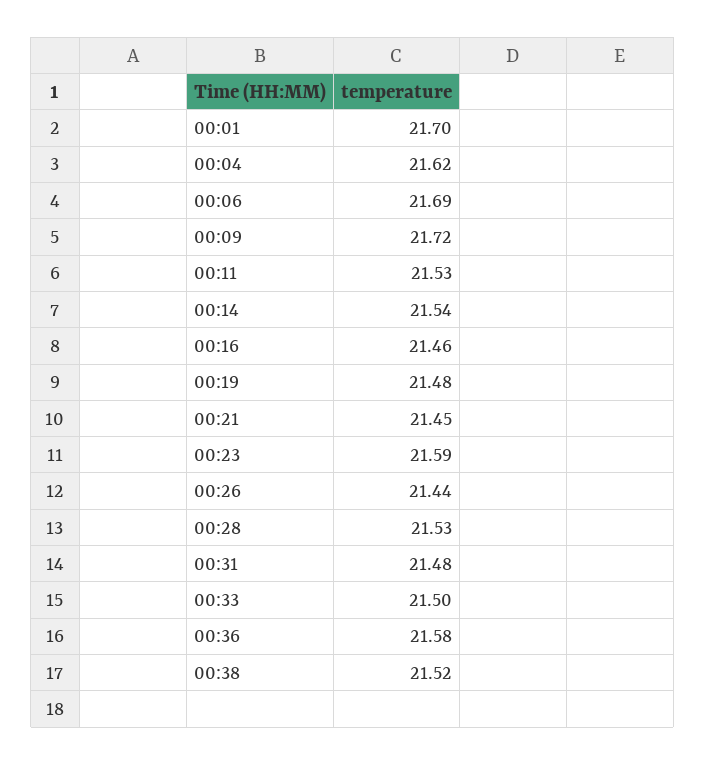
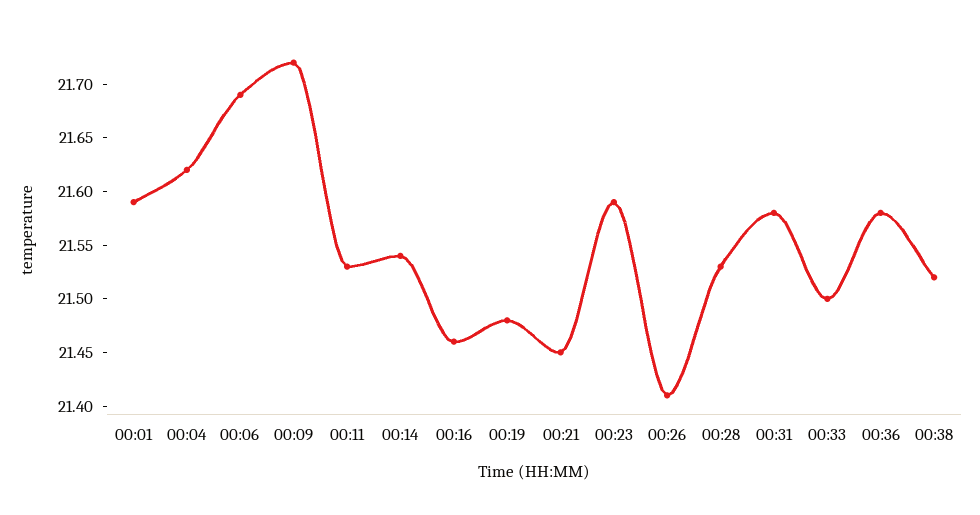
  {
-   "00:01": 21.7,
+   "00:01": 21.59,
    "00:04": 21.62,
    "00:06": 21.69,
    "00:09": 21.72,
    "00:11": 21.53,
    "00:14": 21.54,
    "00:16": 21.46,
    "00:19": 21.48,
    "00:21": 21.45,
    "00:23": 21.59,
-   "00:26": 21.44,
+   "00:26": 21.41,
    "00:28": 21.53,
-   "00:31": 21.48,
+   "00:31": 21.58,
    "00:33": 21.5,
    "00:36": 21.58,
    "00:38": 21.52
  }

